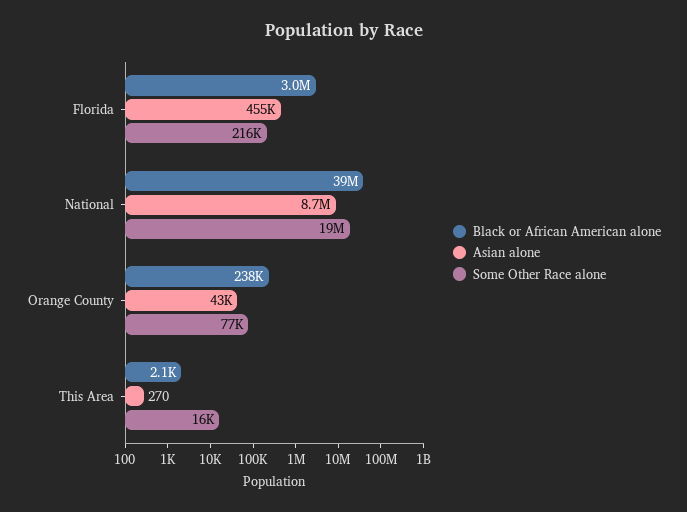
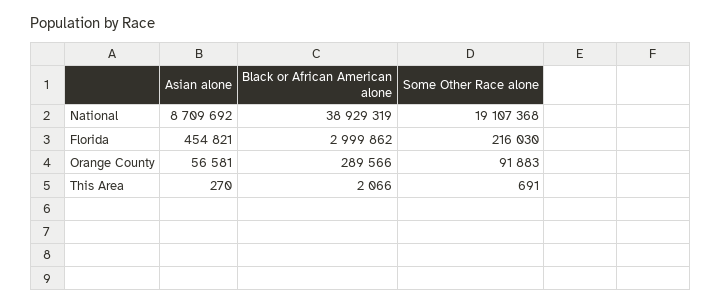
  {
    "Black or African American alone": {
      "Florida": 2999862,
      "National": 38929319,
-     "Orange County": 238000,
+     "Orange County": 289566,
      "This Area": 2066
    },
    "Asian alone": {
      "Florida": 454821,
      "National": 8709692,
-     "Orange County": 43000,
+     "Orange County": 56581,
      "This Area": 270
    },
    "Some Other Race alone": {
      "Florida": 216030,
      "National": 19107368,
-     "Orange County": 77000,
+     "Orange County": 91883,
-     "This Area": 16000
+     "This Area": 691
    }
  }

